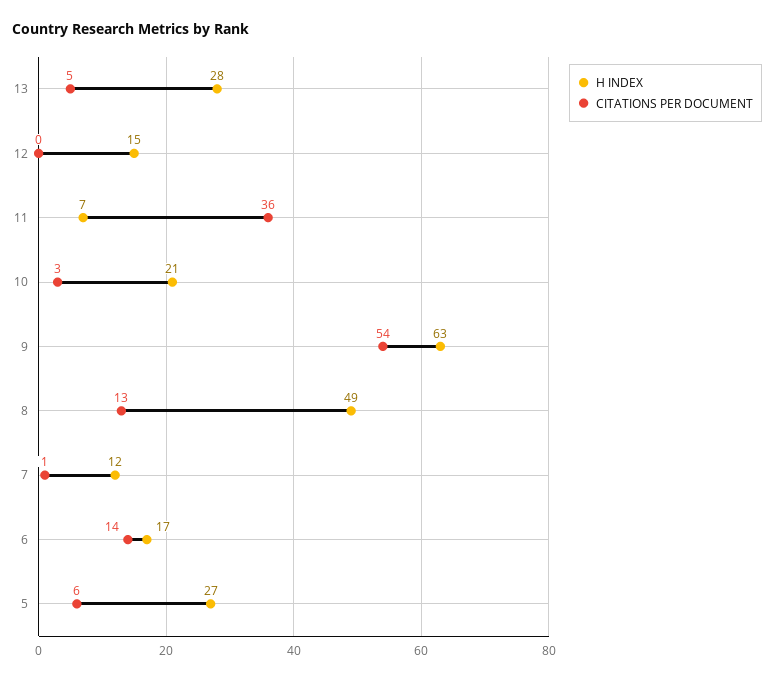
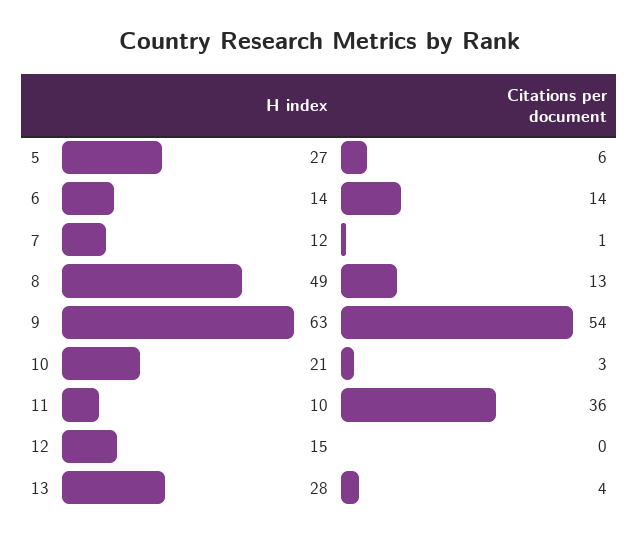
  {
    "H INDEX": {
      "13": 28,
      "12": 15,
-     "11": 7,
+     "11": 10,
      "10": 21,
      "9": 63,
      "8": 49,
      "7": 12,
-     "6": 17,
+     "6": 14,
      "5": 27
    },
    "CITATIONS PER DOCUMENT": {
-     "13": 5,
+     "13": 4,
      "12": 0,
      "11": 36,
      "10": 3,
      "9": 54,
      "8": 13,
      "7": 1,
      "6": 14,
      "5": 6
    }
  }

